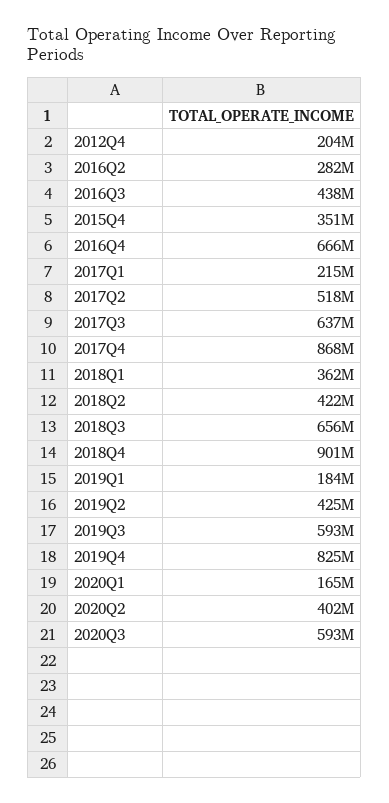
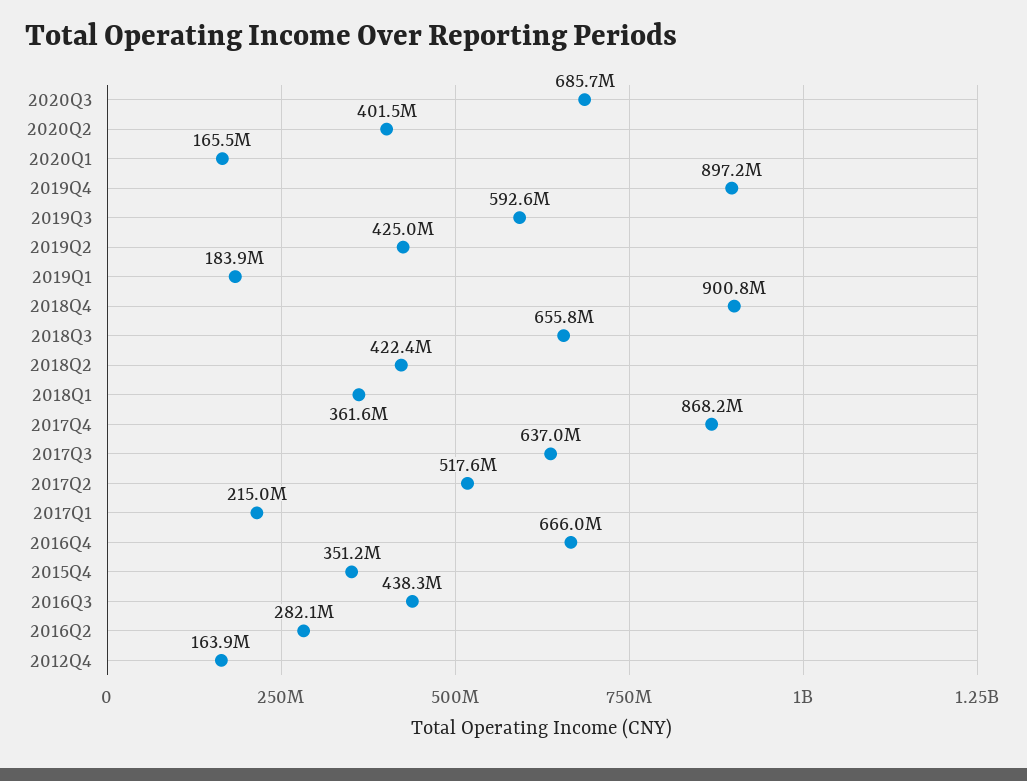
  {
-   "2012Q4": 204000000,
+   "2012Q4": 163900000,
    "2016Q2": 282100000,
    "2016Q3": 438300000,
    "2015Q4": 351200000,
    "2016Q4": 666000000,
    "2017Q1": 215000000,
    "2017Q2": 517600000,
    "2017Q3": 637000000,
    "2017Q4": 868200000,
    "2018Q1": 361600000,
    "2018Q2": 422400000,
    "2018Q3": 655800000,
    "2018Q4": 900800000,
    "2019Q1": 183900000,
    "2019Q2": 425000000,
    "2019Q3": 592600000,
-   "2019Q4": 825000000,
+   "2019Q4": 897200000,
    "2020Q1": 165500000,
    "2020Q2": 401500000,
-   "2020Q3": 593000000
+   "2020Q3": 685700000
  }

